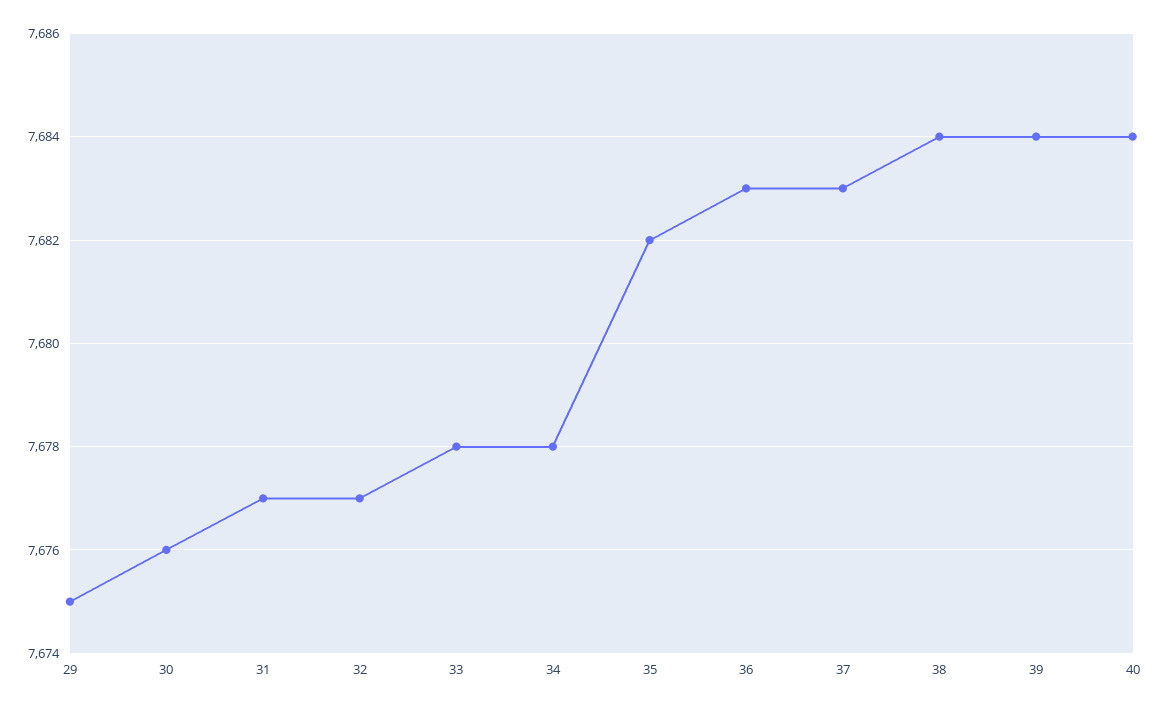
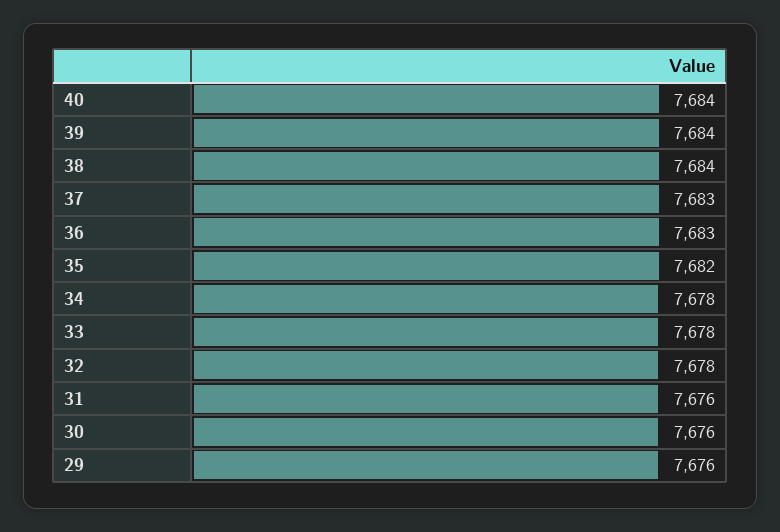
  {
-   "29": 7675,
+   "29": 7676,
    "30": 7676,
-   "31": 7677,
+   "31": 7676,
-   "32": 7677,
+   "32": 7678,
    "33": 7678,
    "34": 7678,
    "35": 7682,
    "36": 7683,
    "37": 7683,
    "38": 7684,
    "39": 7684,
    "40": 7684
  }

